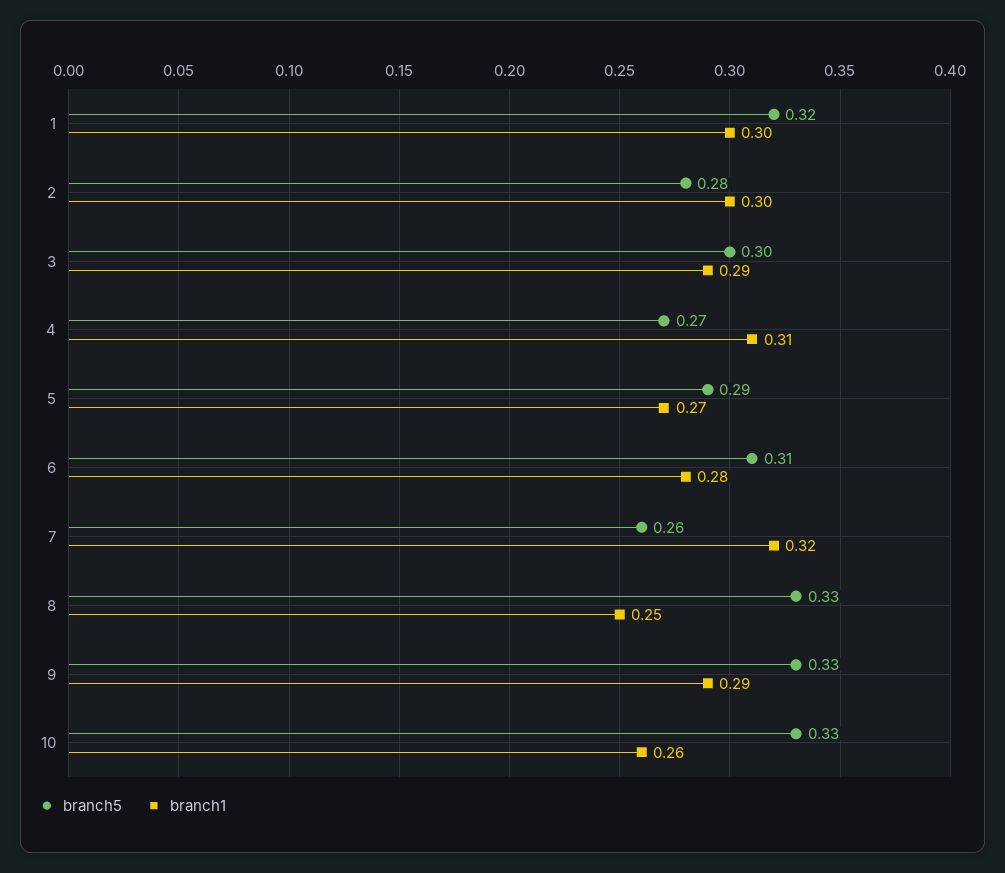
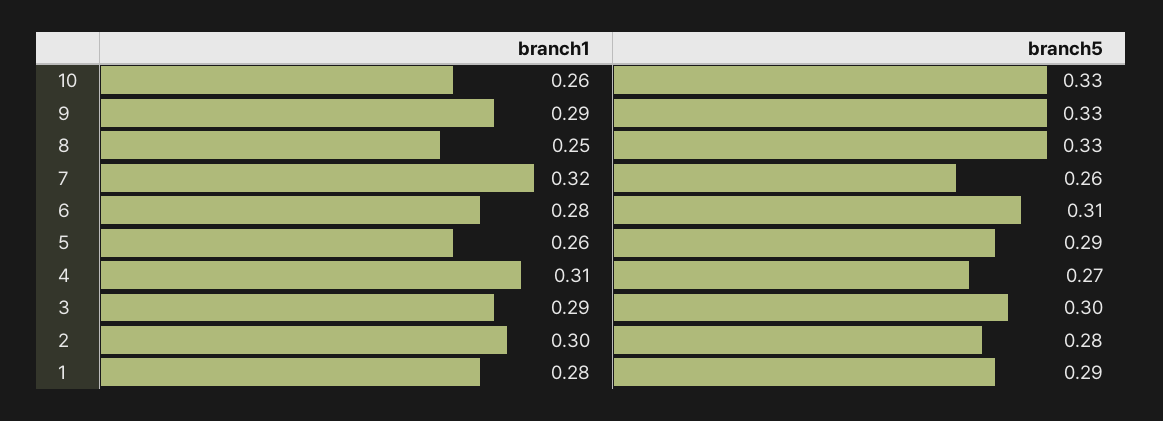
  {
    "branch5": {
-     "1": 0.32,
+     "1": 0.29,
      "2": 0.28,
      "3": 0.3,
      "4": 0.27,
      "5": 0.29,
      "6": 0.31,
      "7": 0.26,
      "8": 0.33,
      "9": 0.33,
      "10": 0.33
    },
    "branch1": {
-     "1": 0.3,
+     "1": 0.28,
      "2": 0.3,
      "3": 0.29,
      "4": 0.31,
-     "5": 0.27,
+     "5": 0.26,
      "6": 0.28,
      "7": 0.32,
      "8": 0.25,
      "9": 0.29,
      "10": 0.26
    }
  }

